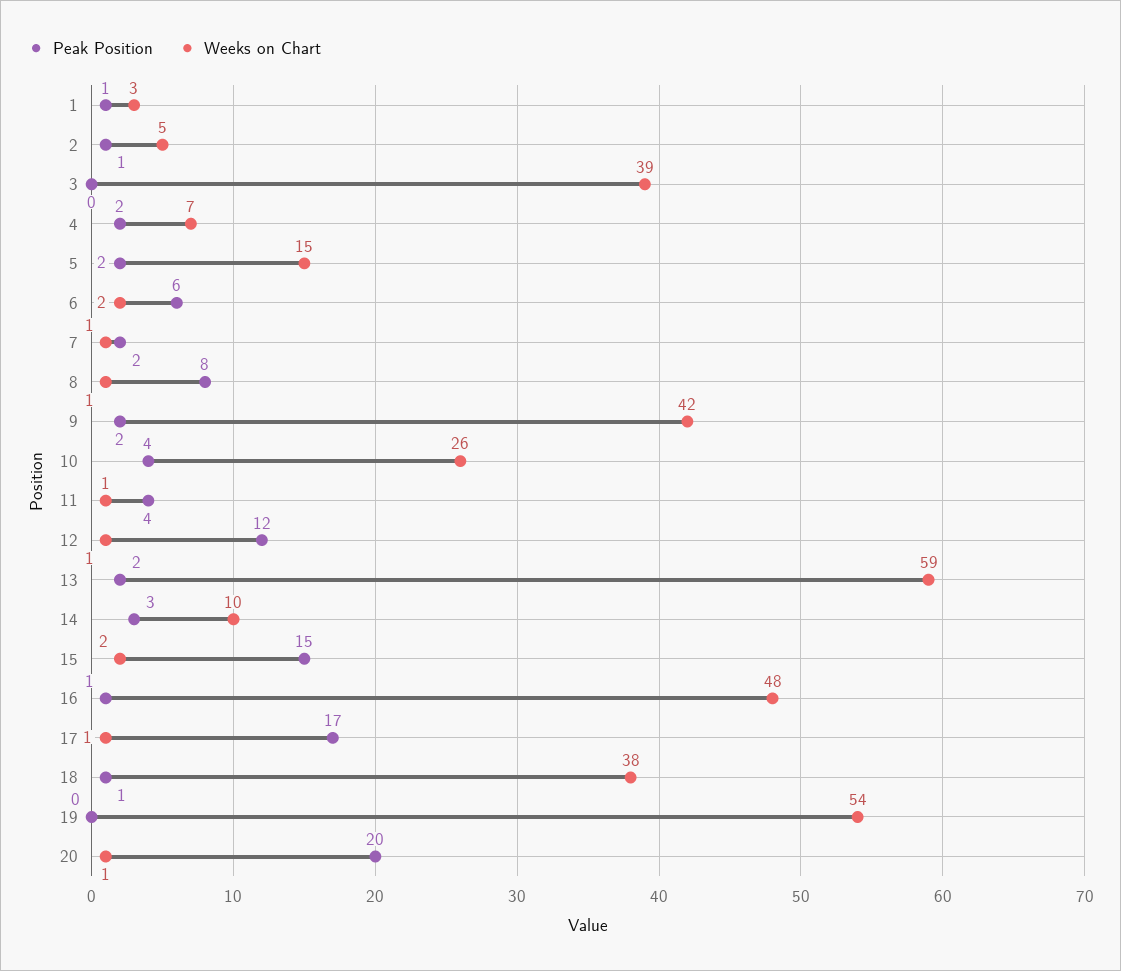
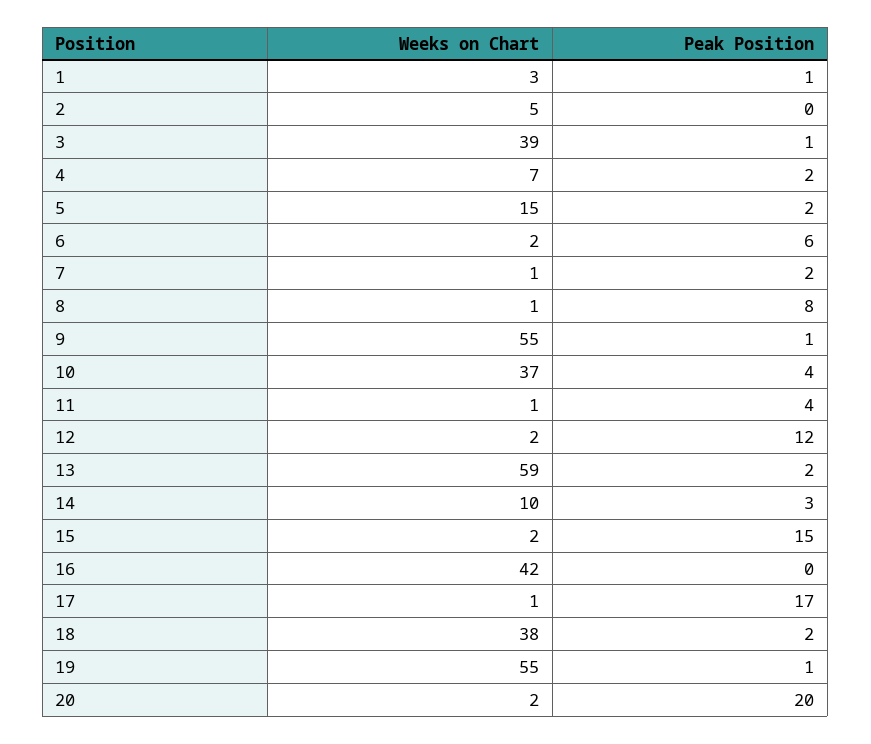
  {
    "Peak Position": {
      "1": 1,
-     "2": 1,
+     "2": 0,
-     "3": 0,
+     "3": 1,
      "4": 2,
      "5": 2,
      "6": 6,
      "7": 2,
      "8": 8,
-     "9": 2,
+     "9": 1,
      "10": 4,
      "11": 4,
      "12": 12,
      "13": 2,
      "14": 3,
      "15": 15,
-     "16": 1,
+     "16": 0,
      "17": 17,
-     "18": 1,
+     "18": 2,
-     "19": 0,
+     "19": 1,
      "20": 20
    },
    "Weeks on Chart": {
      "1": 3,
      "2": 5,
      "3": 39,
      "4": 7,
      "5": 15,
      "6": 2,
      "7": 1,
      "8": 1,
-     "9": 42,
+     "9": 55,
-     "10": 26,
+     "10": 37,
      "11": 1,
-     "12": 1,
+     "12": 2,
      "13": 59,
      "14": 10,
      "15": 2,
-     "16": 48,
+     "16": 42,
      "17": 1,
      "18": 38,
-     "19": 54,
+     "19": 55,
-     "20": 1
+     "20": 2
    }
  }

